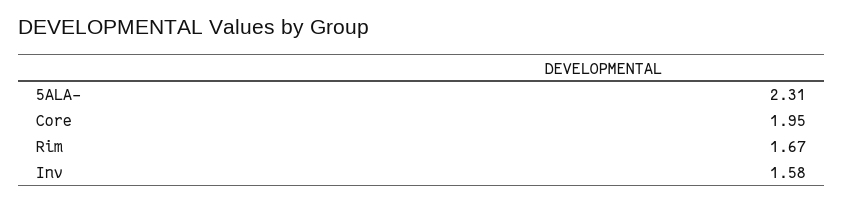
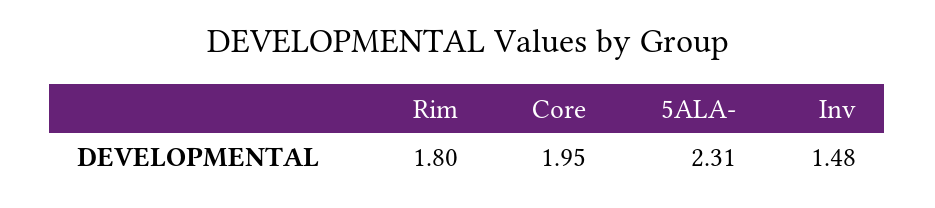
  {
    "5ALA-": 2.31,
    "Core": 1.95,
-   "Rim": 1.67,
+   "Rim": 1.8,
-   "Inv": 1.58
+   "Inv": 1.48
  }

